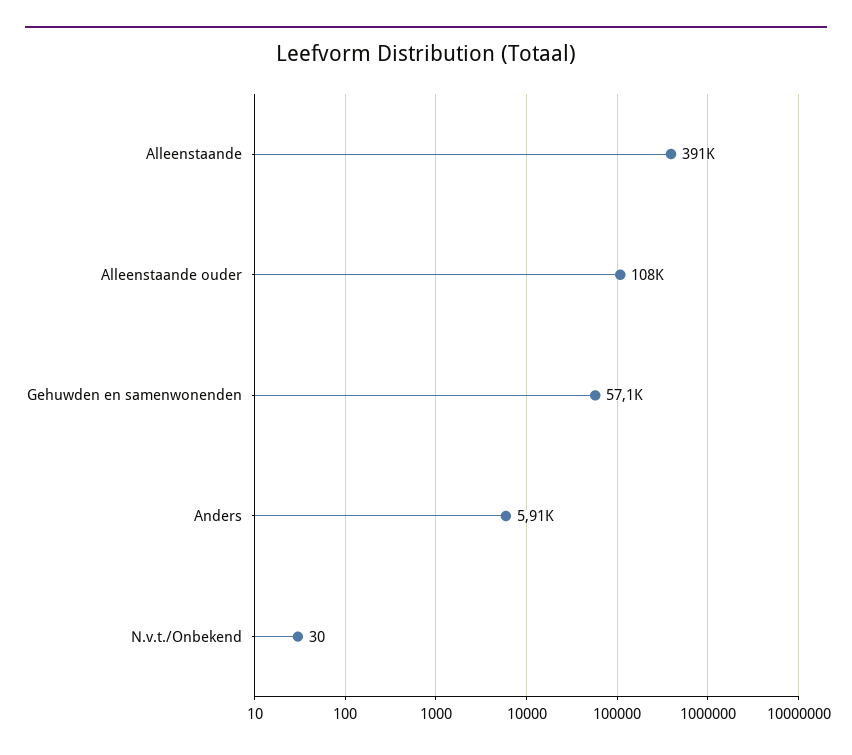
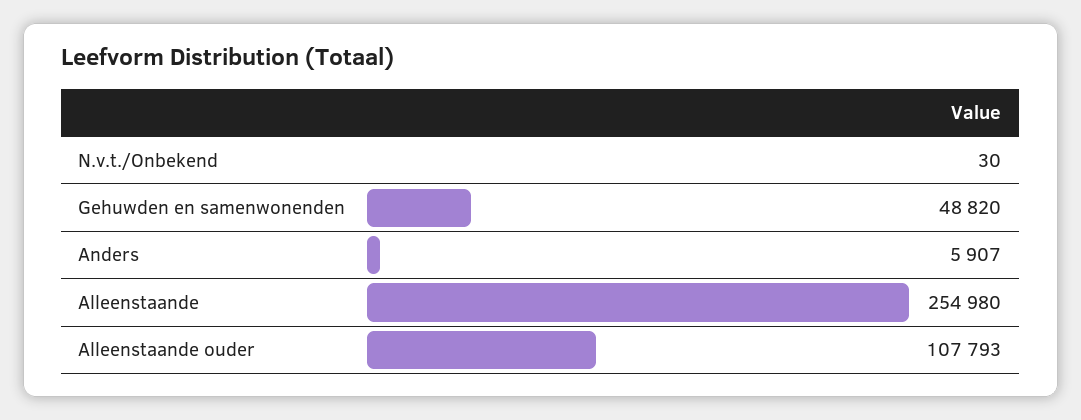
  {
-   "Alleenstaande": 391000,
+   "Alleenstaande": 254980,
    "Alleenstaande ouder": 107793,
-   "Gehuwden en samenwonenden": 57100,
+   "Gehuwden en samenwonenden": 48820,
    "Anders": 5907,
    "N.v.t./Onbekend": 30
  }

